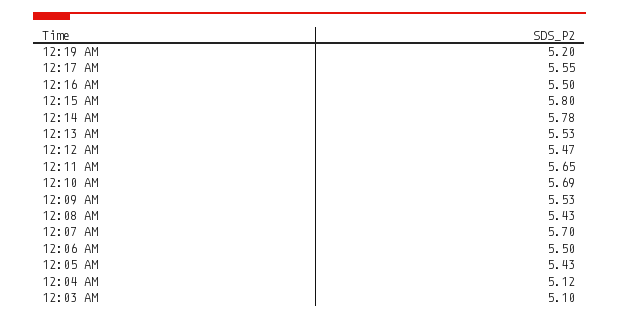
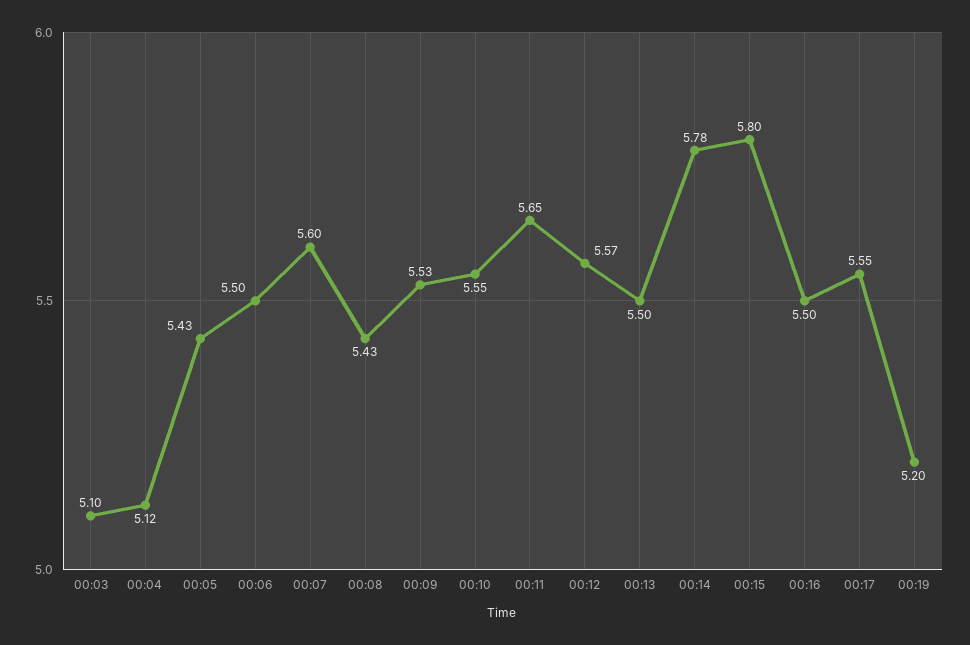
  {
    "12:19 AM": 5.2,
    "12:17 AM": 5.55,
    "12:16 AM": 5.5,
    "12:15 AM": 5.8,
    "12:14 AM": 5.78,
-   "12:13 AM": 5.53,
+   "12:13 AM": 5.5,
-   "12:12 AM": 5.47,
+   "12:12 AM": 5.57,
    "12:11 AM": 5.65,
-   "12:10 AM": 5.69,
+   "12:10 AM": 5.55,
    "12:09 AM": 5.53,
    "12:08 AM": 5.43,
-   "12:07 AM": 5.7,
+   "12:07 AM": 5.6,
    "12:06 AM": 5.5,
    "12:05 AM": 5.43,
    "12:04 AM": 5.12,
    "12:03 AM": 5.1
  }

